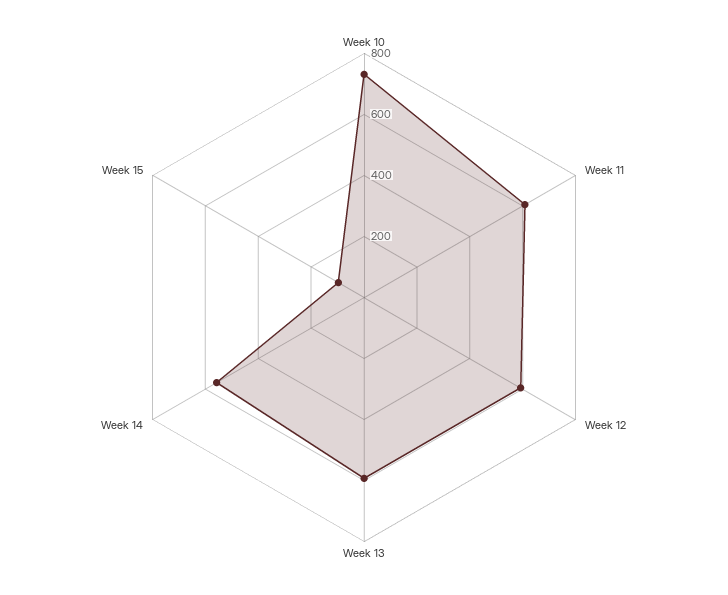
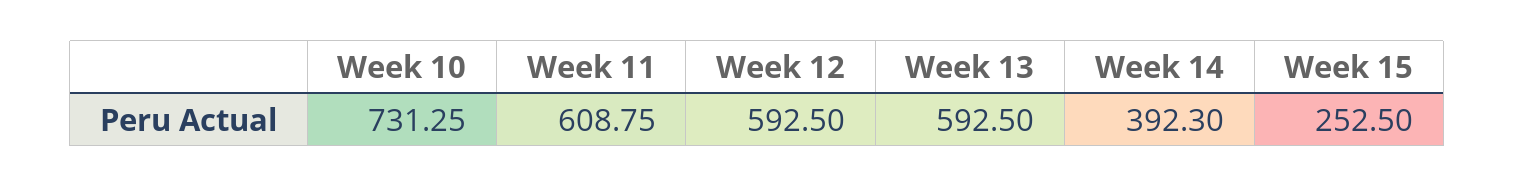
  {
    "Week 10": 731.25,
    "Week 11": 608.75,
    "Week 12": 592.5,
    "Week 13": 592.5,
-   "Week 14": 550,
+   "Week 14": 392.3,
-   "Week 15": 100
+   "Week 15": 252.5
  }

